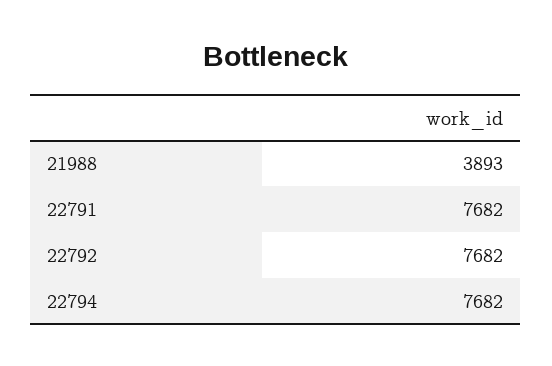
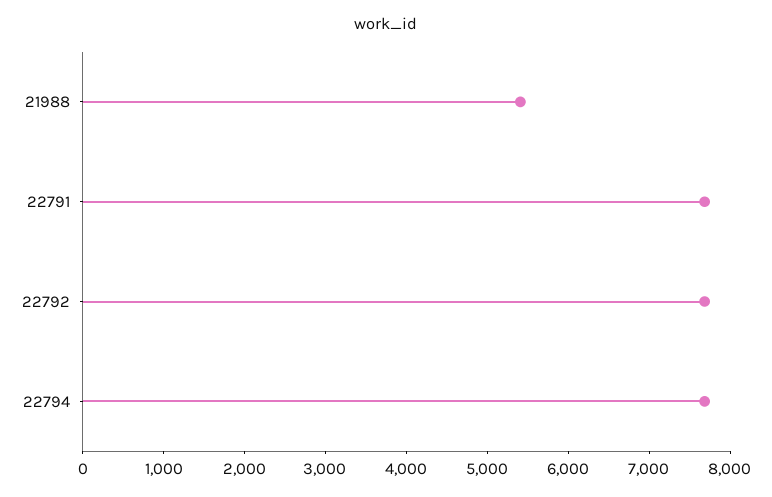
  {
-   "21988": 3893,
+   "21988": 5400,
    "22791": 7682,
    "22792": 7682,
    "22794": 7682
  }

